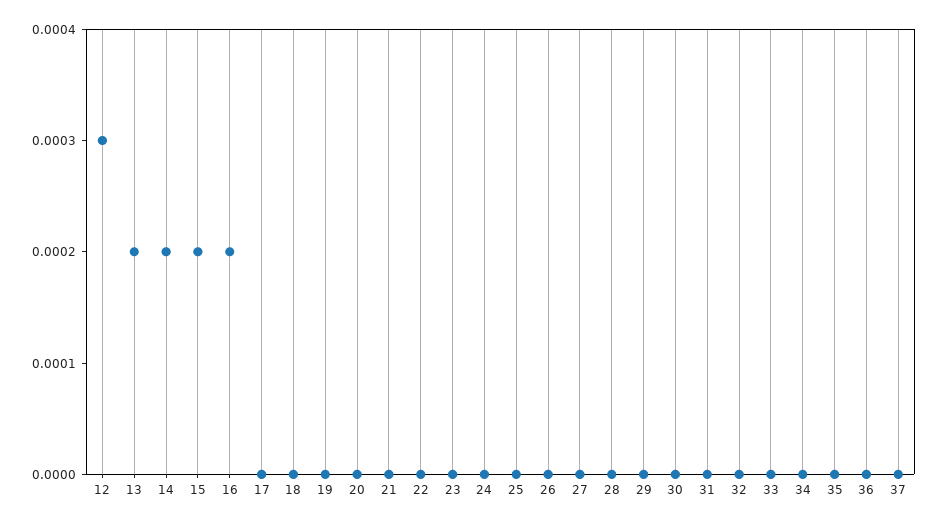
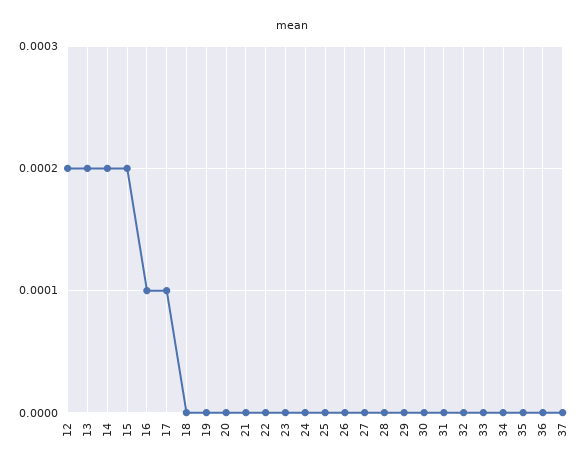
  {
-   "12": 0.0003,
+   "12": 0.0002,
    "13": 0.0002,
    "14": 0.0002,
    "15": 0.0002,
-   "16": 0.0002,
+   "16": 0.0001,
-   "17": 0,
+   "17": 0.0001,
    "18": 0,
    "19": 0,
    "20": 0,
    "21": 0,
    "22": 0,
    "23": 0,
    "24": 0,
    "25": 0,
    "26": 0,
    "27": 0,
    "28": 0,
    "29": 0,
    "30": 0,
    "31": 0,
    "32": 0,
    "33": 0,
    "34": 0,
    "35": 0,
    "36": 0,
    "37": 0
  }

